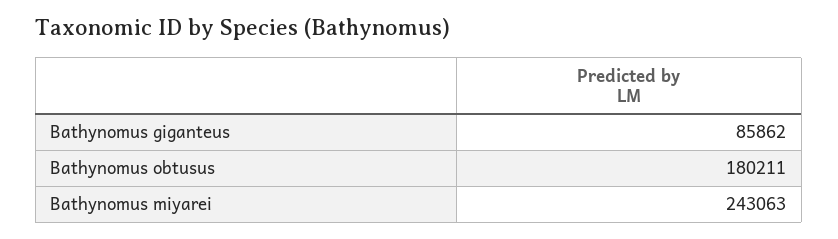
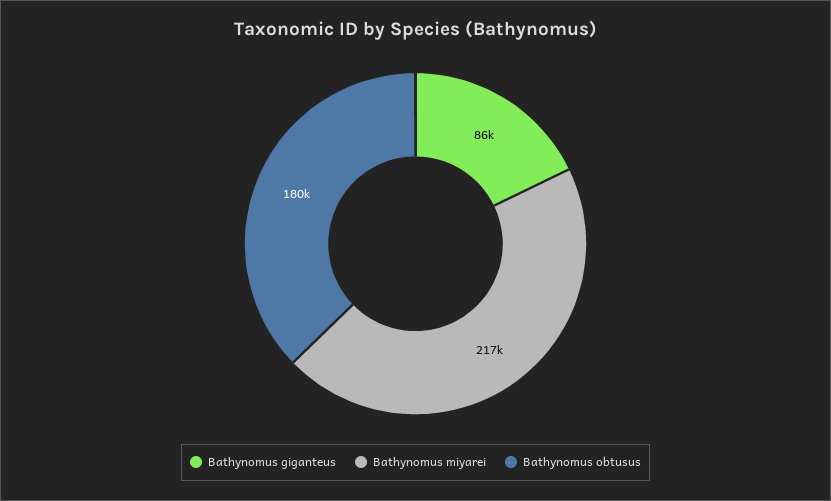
  {
    "Bathynomus giganteus": 85862,
    "Bathynomus obtusus": 180211,
-   "Bathynomus miyarei": 243063
+   "Bathynomus miyarei": 217000
  }

